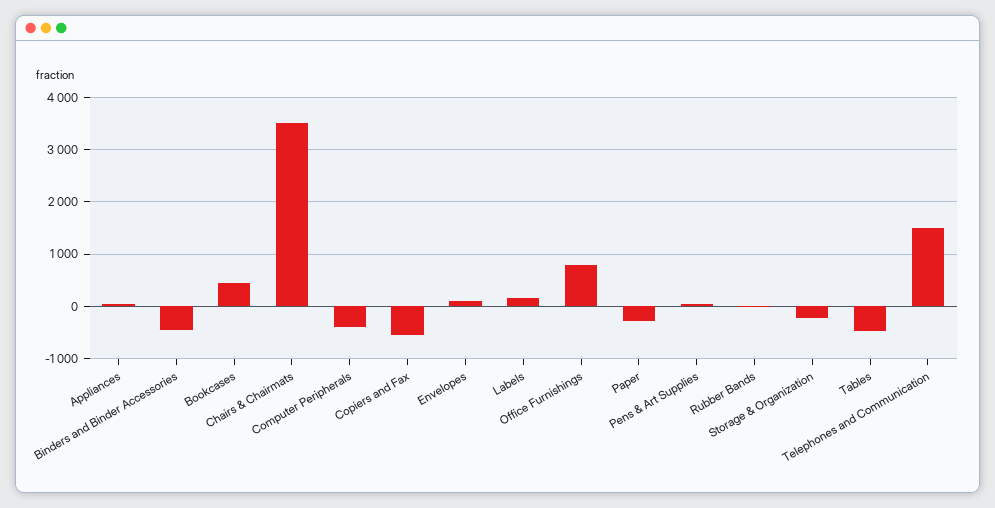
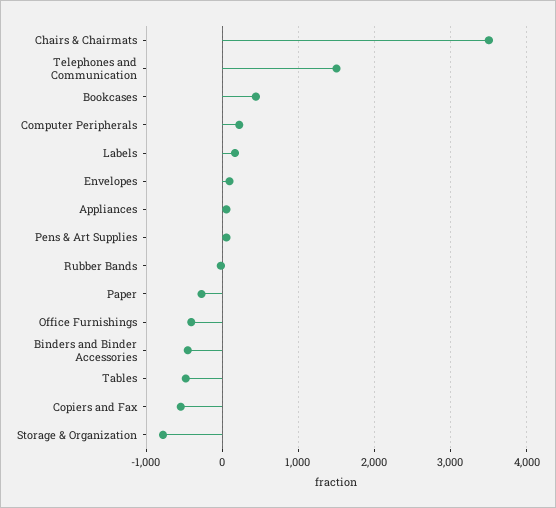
  {
    "Appliances": 100,
    "Binders and Binder Accessories": -500,
    "Bookcases": 400,
    "Chairs & Chairmats": 3500,
-   "Computer Peripherals": -400,
+   "Computer Peripherals": 200,
    "Copiers and Fax": -500,
    "Envelopes": 100,
    "Labels": 200,
-   "Office Furnishings": 800,
+   "Office Furnishings": -400,
    "Paper": -300,
    "Pens & Art Supplies": 100,
    "Rubber Bands": 0,
-   "Storage & Organization": -200,
+   "Storage & Organization": -800,
    "Tables": -500,
    "Telephones and Communication": 1500
  }

